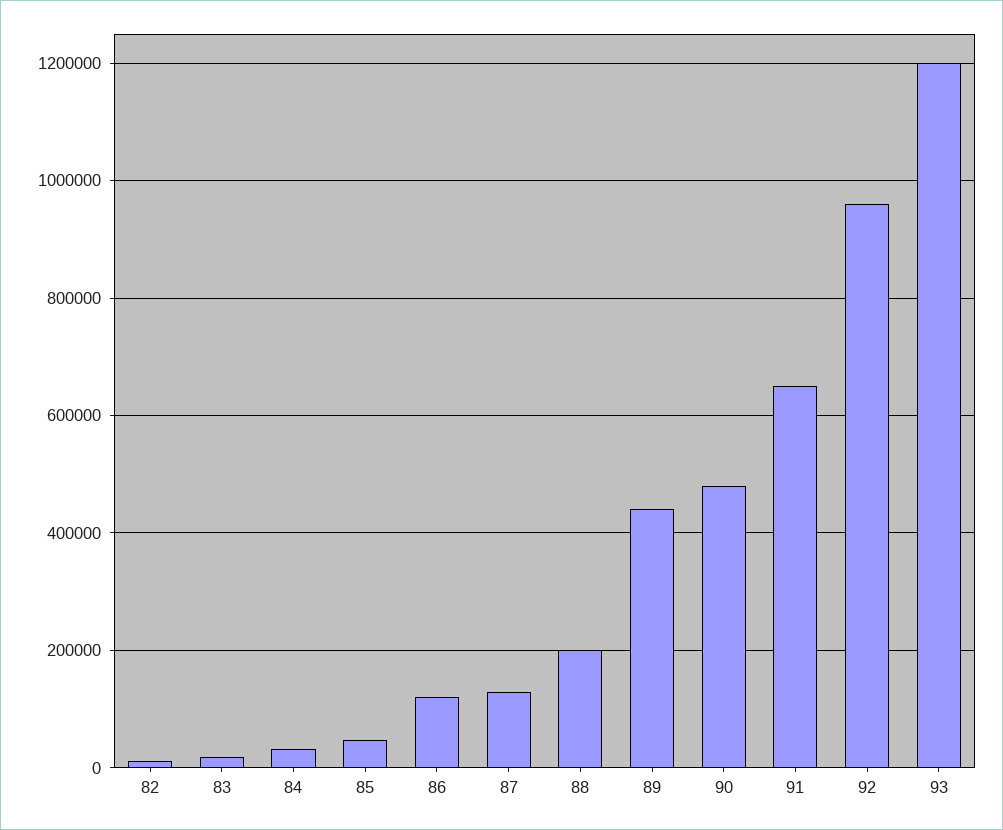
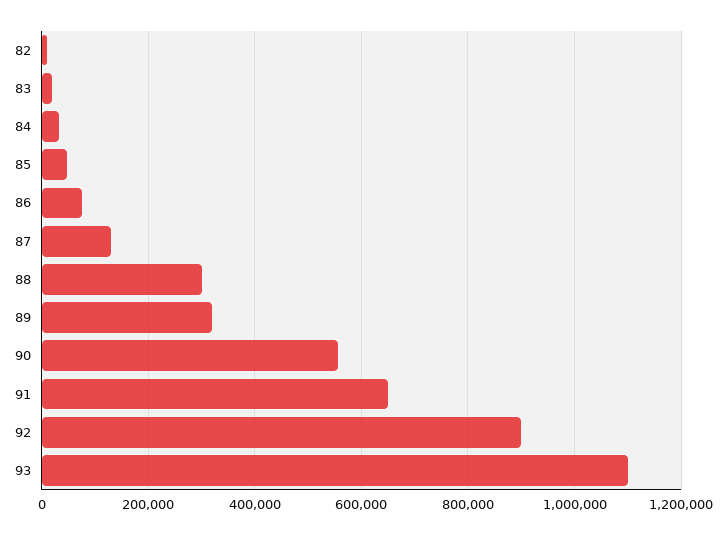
  {
    "82": 20000,
    "83": 20000,
    "84": 40000,
    "85": 40000,
-   "86": 120000,
+   "86": 80000,
    "87": 140000,
-   "88": 200000,
+   "88": 300000,
-   "89": 440000,
+   "89": 320000,
-   "90": 480000,
+   "90": 560000,
    "91": 660000,
-   "92": 960000,
+   "92": 900000,
-   "93": 1200000
+   "93": 1100000
  }

